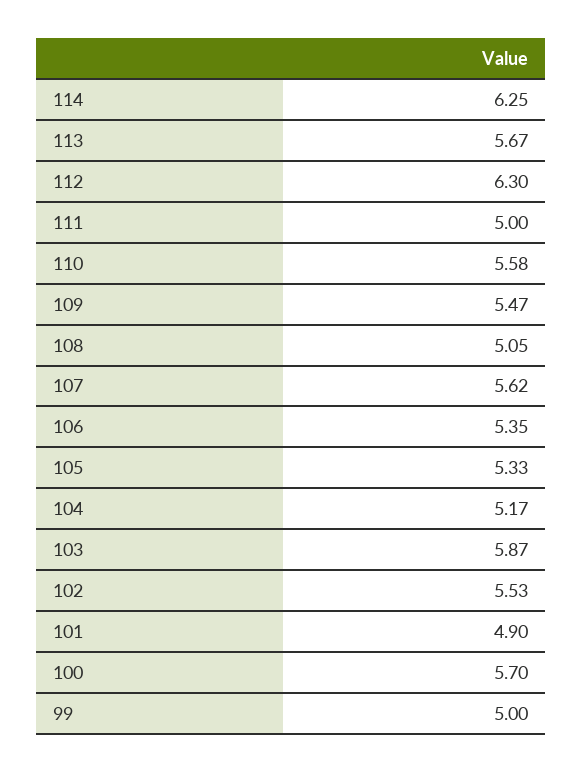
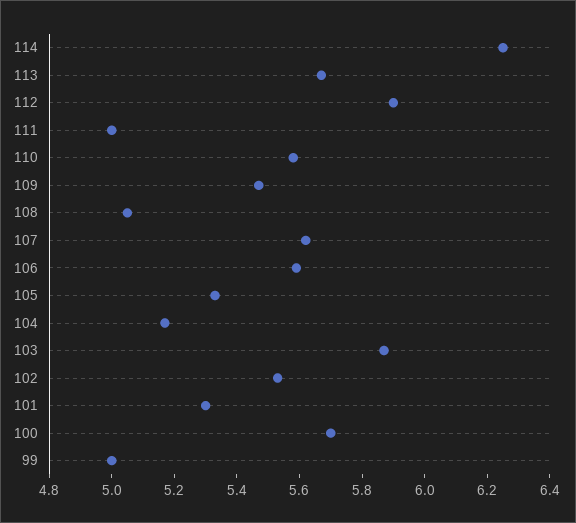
  {
    "114": 6.25,
    "113": 5.67,
-   "112": 6.3,
+   "112": 5.9,
    "111": 5,
    "110": 5.58,
    "109": 5.47,
    "108": 5.05,
    "107": 5.62,
-   "106": 5.35,
+   "106": 5.6,
    "105": 5.33,
    "104": 5.17,
    "103": 5.87,
    "102": 5.53,
-   "101": 4.9,
+   "101": 5.3,
    "100": 5.7,
    "99": 5
  }

